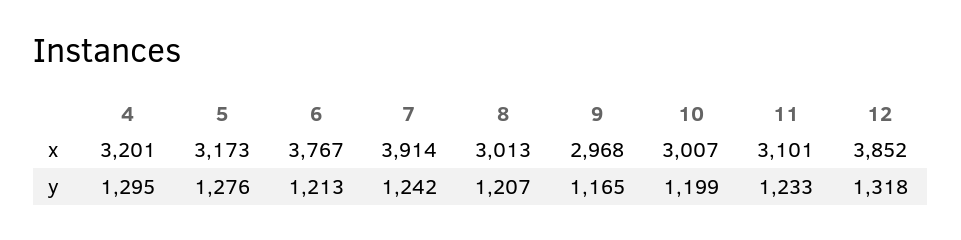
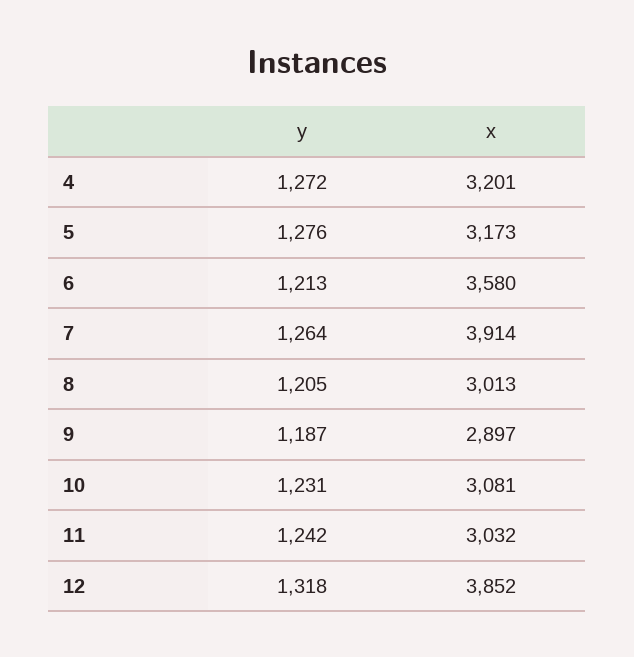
  {
    "4": {
      "x": 3201,
-     "y": 1295
+     "y": 1272
    },
    "5": {
      "x": 3173,
      "y": 1276
    },
    "6": {
-     "x": 3767,
+     "x": 3580,
      "y": 1213
    },
    "7": {
      "x": 3914,
-     "y": 1242
+     "y": 1264
    },
    "8": {
      "x": 3013,
-     "y": 1207
+     "y": 1205
    },
    "9": {
-     "x": 2968,
+     "x": 2897,
-     "y": 1165
+     "y": 1187
    },
    "10": {
-     "x": 3007,
+     "x": 3081,
-     "y": 1199
+     "y": 1231
    },
    "11": {
-     "x": 3101,
+     "x": 3032,
-     "y": 1233
+     "y": 1242
    },
    "12": {
      "x": 3852,
      "y": 1318
    }
  }

